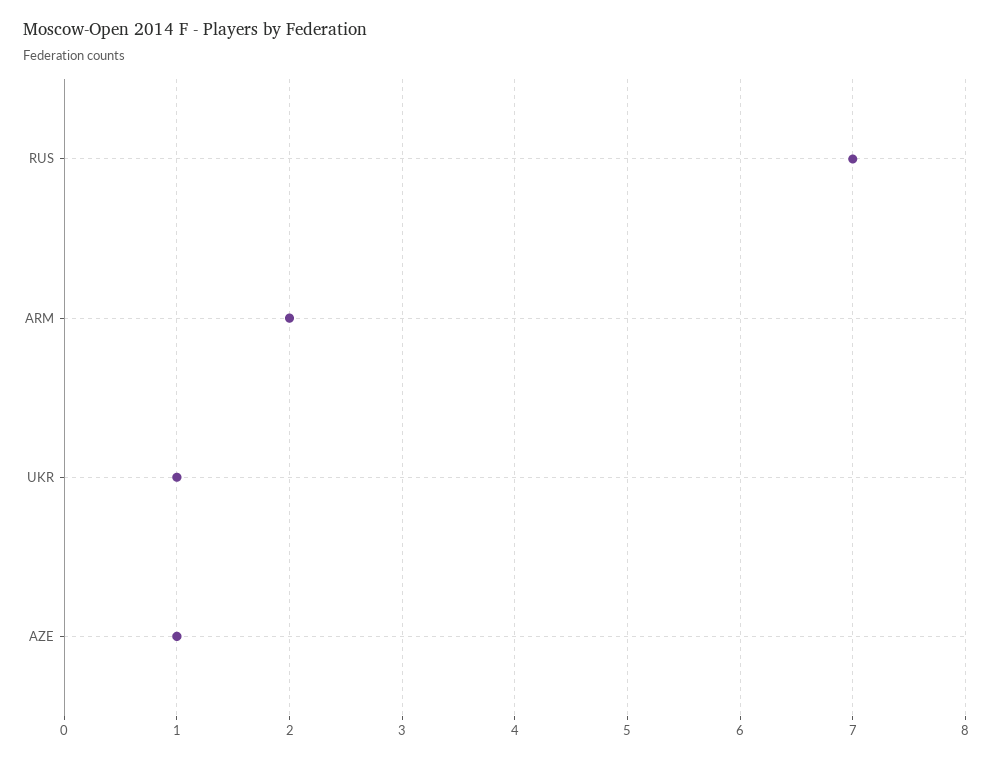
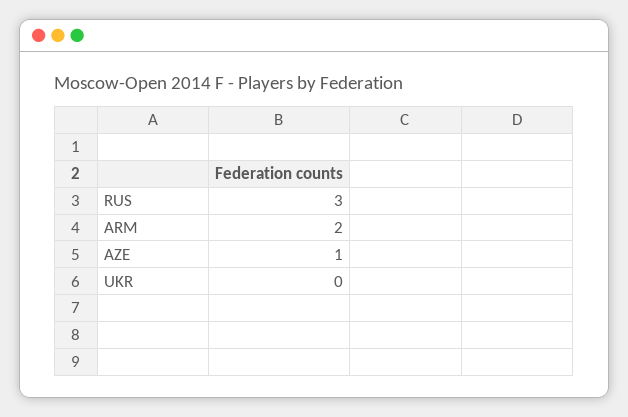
  {
-   "RUS": 7,
+   "RUS": 3,
    "ARM": 2,
-   "UKR": 1,
+   "UKR": 0,
    "AZE": 1
  }

